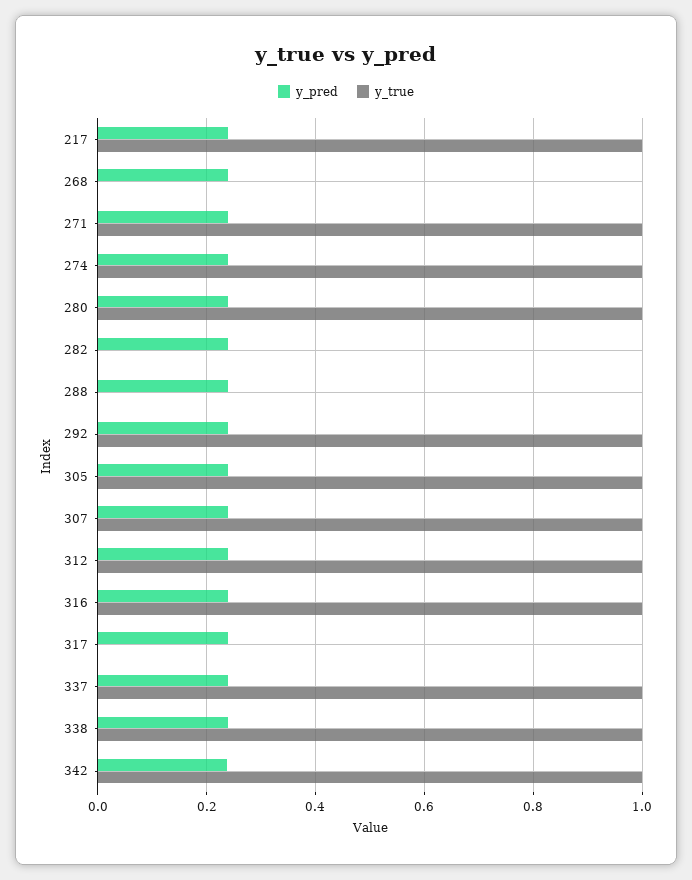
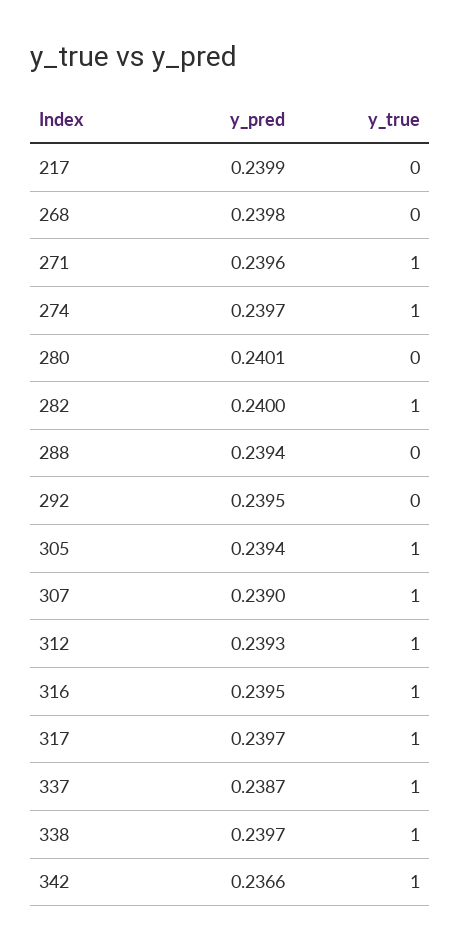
  {
    "y_pred": {
      "217": 0.2399,
      "268": 0.2398,
      "271": 0.2396,
      "274": 0.2397,
      "280": 0.2401,
      "282": 0.24,
      "288": 0.2394,
      "292": 0.2395,
      "305": 0.2394,
      "307": 0.239,
      "312": 0.2393,
      "316": 0.2395,
      "317": 0.2397,
      "337": 0.2387,
      "338": 0.2397,
      "342": 0.2366
    },
    "y_true": {
-     "217": 1,
+     "217": 0,
      "268": 0,
      "271": 1,
      "274": 1,
-     "280": 1,
+     "280": 0,
-     "282": 0,
+     "282": 1,
      "288": 0,
-     "292": 1,
+     "292": 0,
      "305": 1,
      "307": 1,
      "312": 1,
      "316": 1,
-     "317": 0,
+     "317": 1,
      "337": 1,
      "338": 1,
      "342": 1
    }
  }

